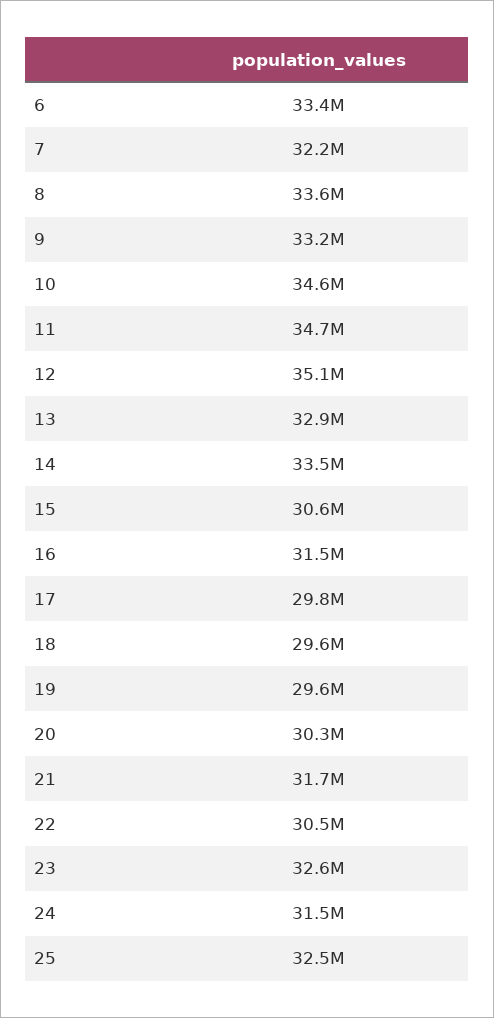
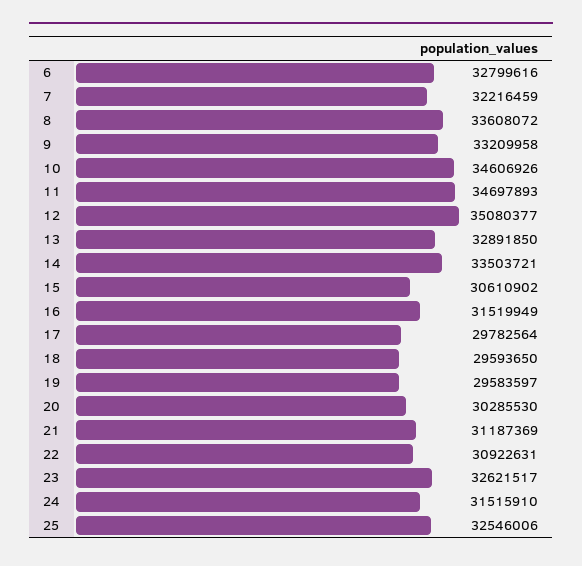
  {
-   "6": 33400000,
+   "6": 32799616,
    "7": 32216459,
    "8": 33608072,
    "9": 33209958,
    "10": 34606926,
    "11": 34697893,
    "12": 35080377,
    "13": 32891850,
    "14": 33503721,
    "15": 30610902,
    "16": 31519949,
    "17": 29782564,
    "18": 29593650,
    "19": 29583597,
    "20": 30285530,
-   "21": 31700000,
+   "21": 31187369,
-   "22": 30500000,
+   "22": 30922631,
    "23": 32621517,
    "24": 31515910,
    "25": 32546006
  }

